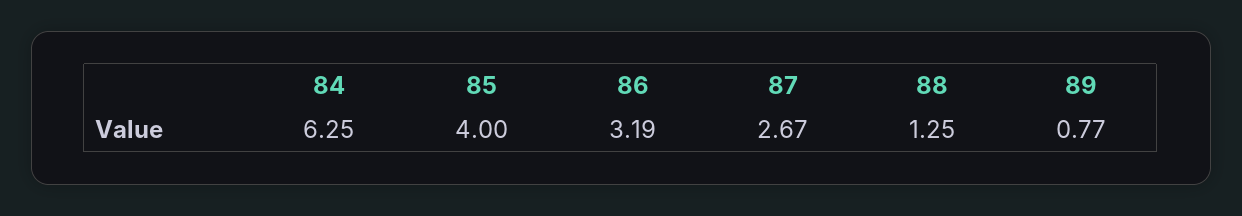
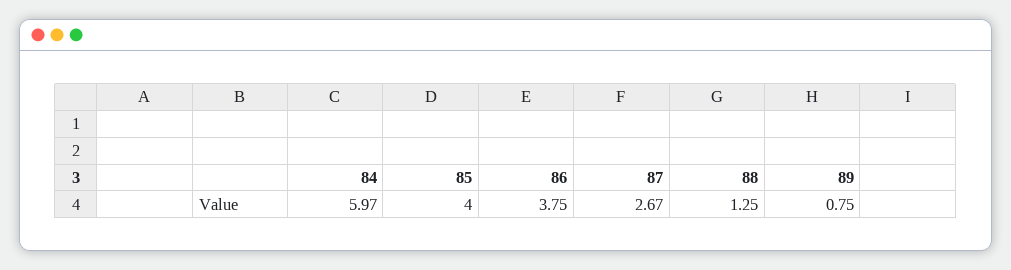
  {
-   "84": 6.25,
+   "84": 5.97,
    "85": 4,
-   "86": 3.19,
+   "86": 3.75,
    "87": 2.67,
    "88": 1.25,
-   "89": 0.77
+   "89": 0.75
  }

